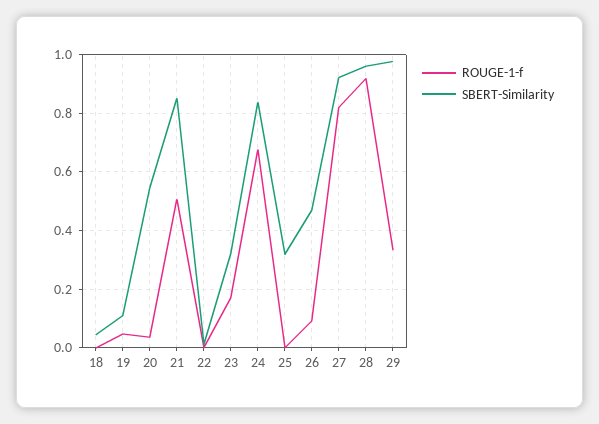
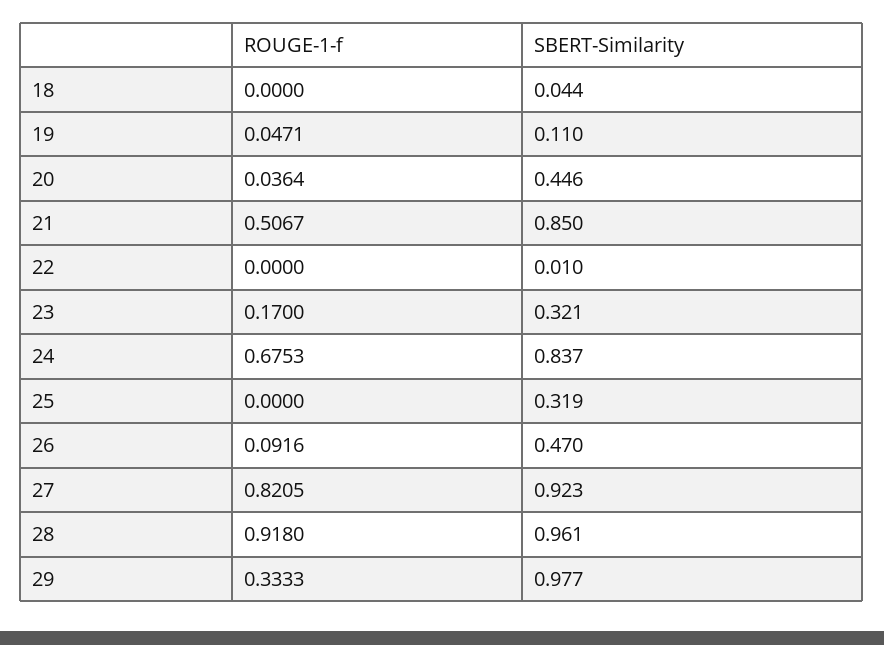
  {
    "ROUGE-1-f": {
      "18": 0,
      "19": 0.0471,
      "20": 0.0364,
      "21": 0.5067,
      "22": 0,
      "23": 0.17,
      "24": 0.6753,
      "25": 0,
      "26": 0.0916,
      "27": 0.8205,
      "28": 0.918,
      "29": 0.3333
    },
    "SBERT-Similarity": {
      "18": 0.044,
      "19": 0.11,
-     "20": 0.55,
+     "20": 0.446,
      "21": 0.85,
      "22": 0.01,
      "23": 0.321,
      "24": 0.837,
      "25": 0.319,
      "26": 0.47,
      "27": 0.923,
      "28": 0.961,
      "29": 0.977
    }
  }

